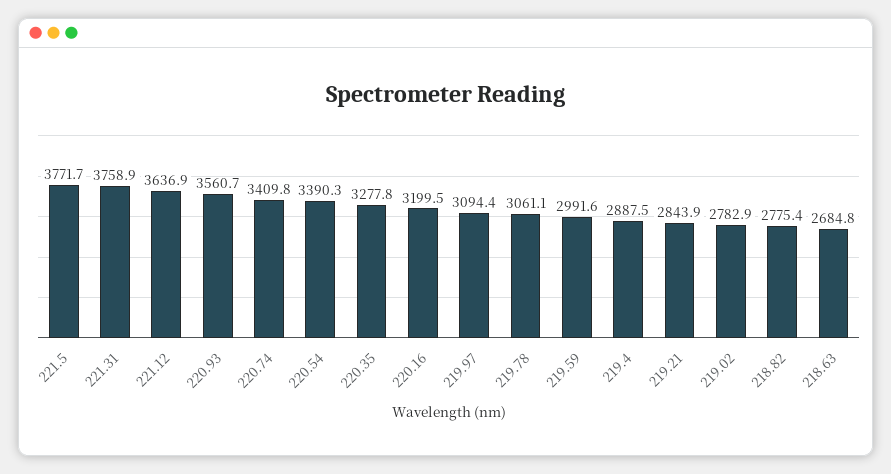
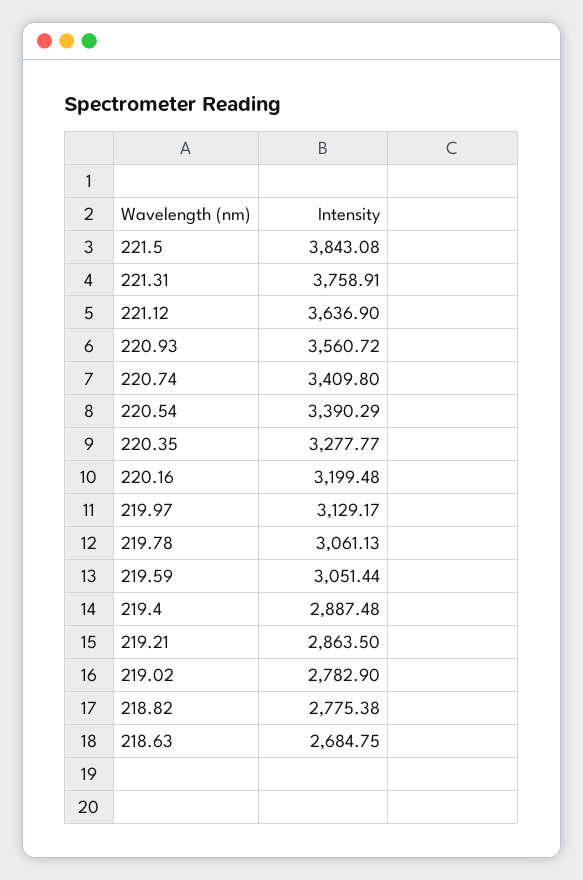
  {
-   "221.5": 3771.7,
+   "221.5": 3843.08,
    "221.31": 3758.91,
    "221.12": 3636.9,
    "220.93": 3560.72,
    "220.74": 3409.8,
    "220.54": 3390.29,
    "220.35": 3277.77,
    "220.16": 3199.48,
-   "219.97": 3094.4,
+   "219.97": 3129.17,
    "219.78": 3061.13,
-   "219.59": 2991.6,
+   "219.59": 3051.44,
    "219.4": 2887.48,
-   "219.21": 2843.9,
+   "219.21": 2863.5,
    "219.02": 2782.9,
    "218.82": 2775.38,
    "218.63": 2684.75
  }

